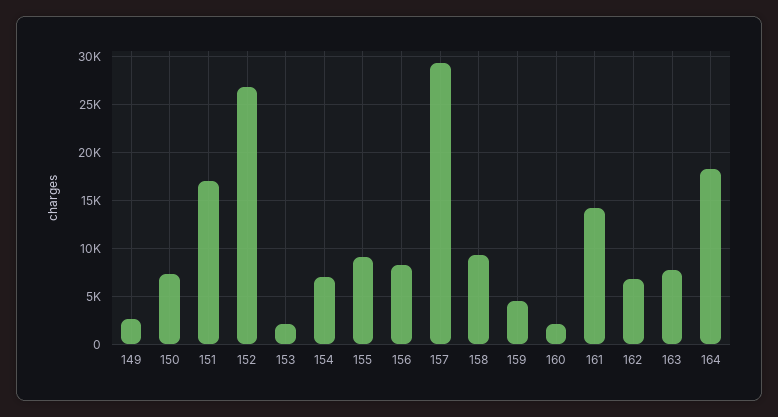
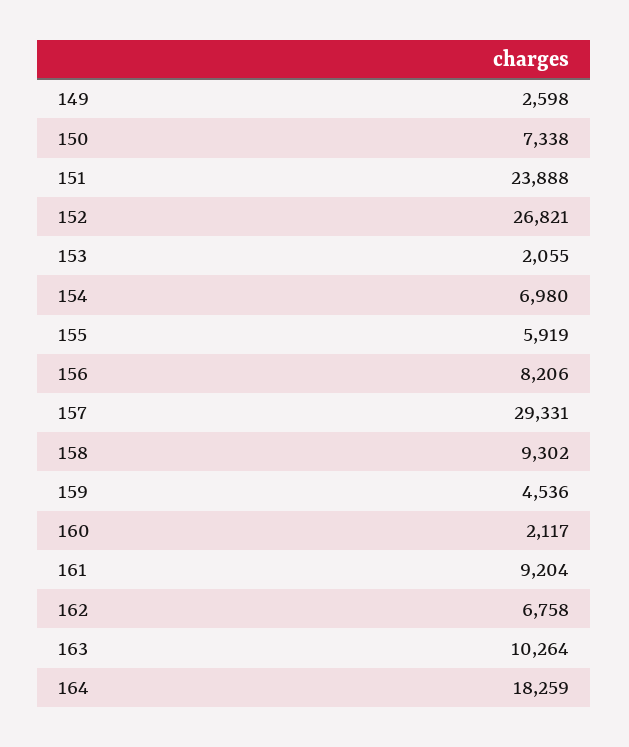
  {
    "149": 2598,
    "150": 7338,
-   "151": 17000,
+   "151": 23888,
    "152": 26821,
    "153": 2055,
    "154": 6980,
-   "155": 9000,
+   "155": 5919,
    "156": 8206,
    "157": 29331,
    "158": 9302,
    "159": 4536,
    "160": 2117,
-   "161": 14000,
+   "161": 9204,
    "162": 6758,
-   "163": 8000,
+   "163": 10264,
    "164": 18259
  }

